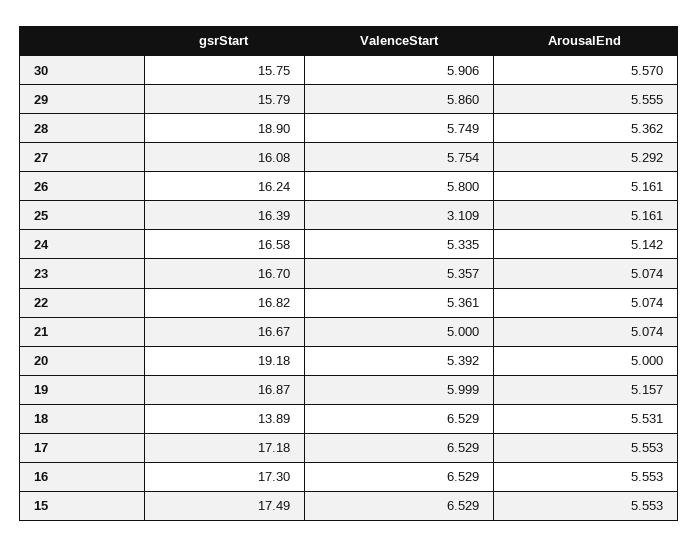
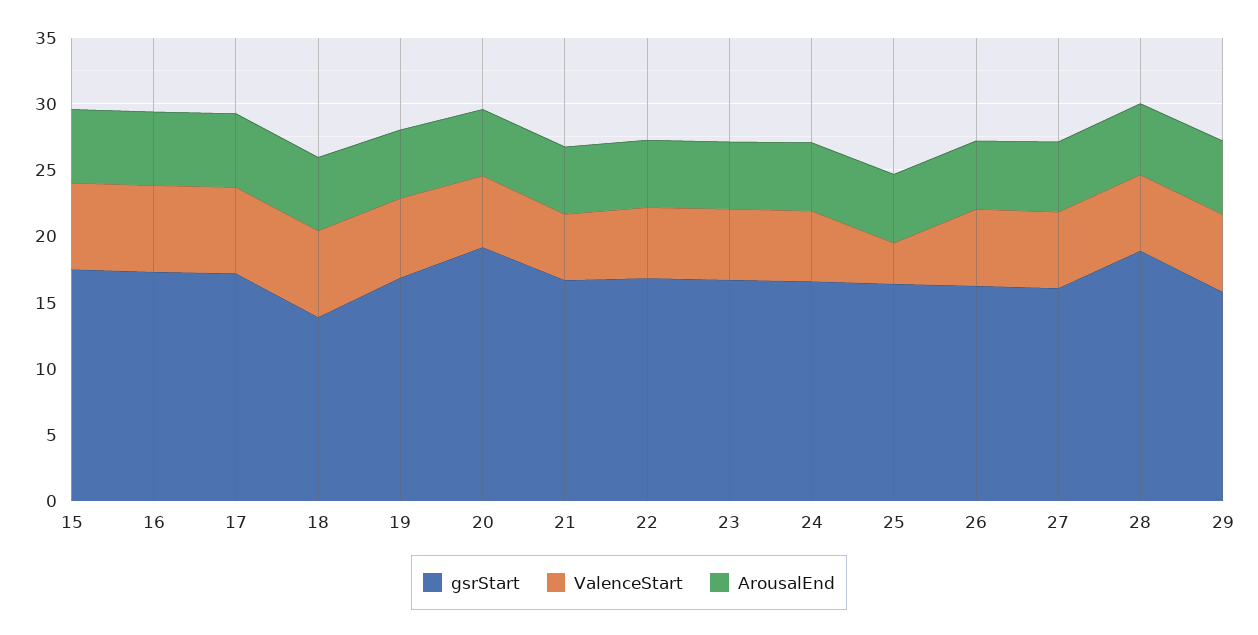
  {
    "gsrStart": {
-     "30": 15.75,
      "29": 15.79,
      "28": 18.9,
      "27": 16.08,
      "26": 16.24,
      "25": 16.39,
      "24": 16.58,
      "23": 16.7,
      "22": 16.82,
      "21": 16.67,
      "20": 19.18,
      "19": 16.87,
      "18": 13.89,
      "17": 17.18,
      "16": 17.3,
      "15": 17.49
    },
    "ValenceStart": {
-     "30": 5.906,
      "29": 5.86,
      "28": 5.749,
      "27": 5.754,
      "26": 5.8,
      "25": 3.109,
      "24": 5.335,
      "23": 5.357,
      "22": 5.361,
      "21": 5,
      "20": 5.392,
      "19": 5.999,
      "18": 6.529,
      "17": 6.529,
      "16": 6.529,
      "15": 6.529
    },
    "ArousalEnd": {
-     "30": 5.57,
      "29": 5.555,
      "28": 5.362,
      "27": 5.292,
      "26": 5.161,
      "25": 5.161,
      "24": 5.142,
      "23": 5.074,
      "22": 5.074,
      "21": 5.074,
      "20": 5,
      "19": 5.157,
      "18": 5.531,
      "17": 5.553,
      "16": 5.553,
      "15": 5.553
    }
  }

